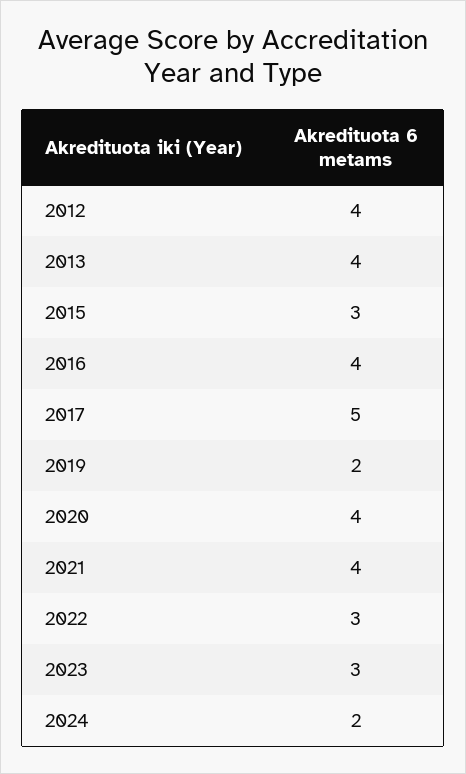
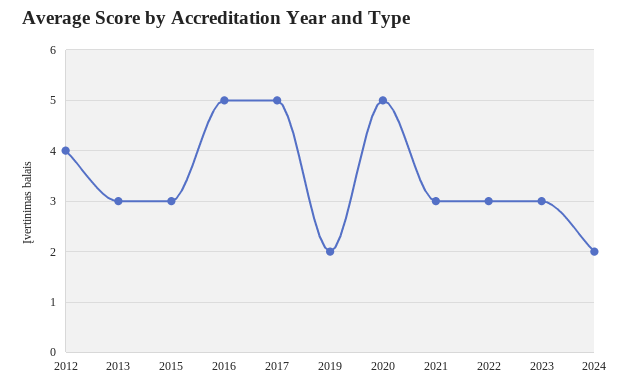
  {
    "2012": 4,
-   "2013": 4,
+   "2013": 3,
    "2015": 3,
-   "2016": 4,
+   "2016": 5,
    "2017": 5,
    "2019": 2,
-   "2020": 4,
+   "2020": 5,
-   "2021": 4,
+   "2021": 3,
    "2022": 3,
    "2023": 3,
    "2024": 2
  }

